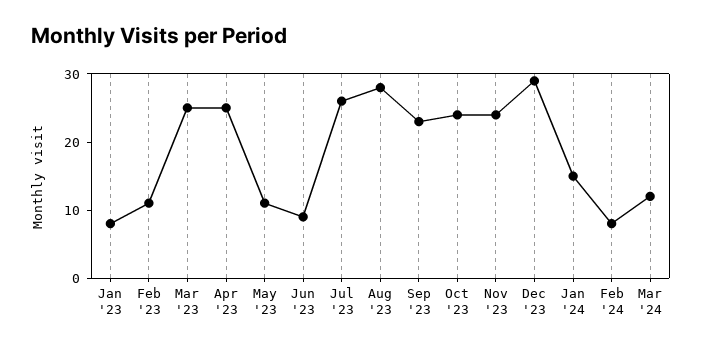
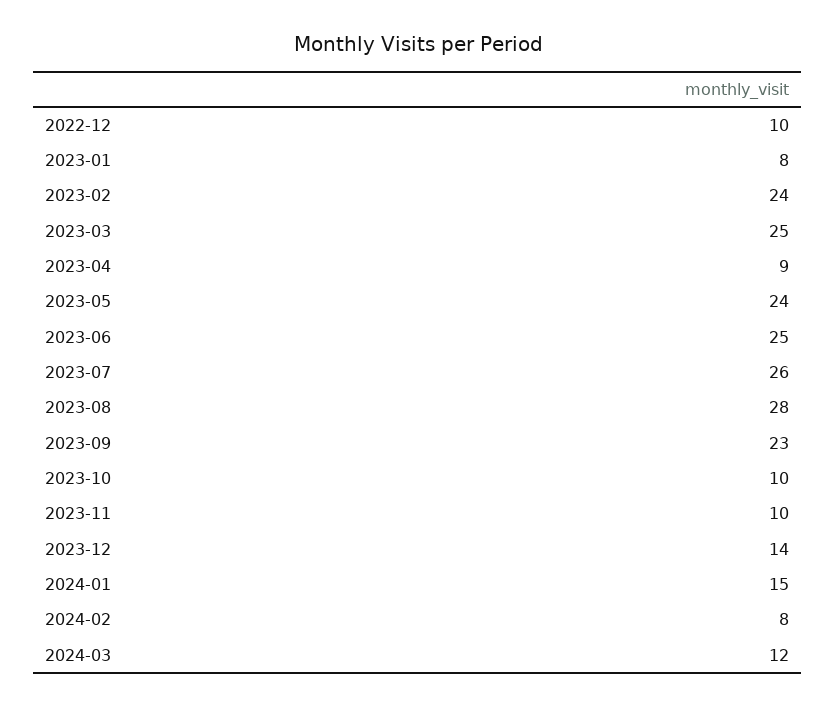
  {
    "Jan '23": 8,
-   "Feb '23": 10,
+   "Feb '23": 24,
    "Mar '23": 25,
-   "Apr '23": 25,
+   "Apr '23": 9,
-   "May '23": 10,
+   "May '23": 24,
-   "Jun '23": 10,
+   "Jun '23": 25,
    "Jul '23": 26,
    "Aug '23": 28,
    "Sep '23": 23,
-   "Oct '23": 25,
+   "Oct '23": 10,
-   "Nov '23": 25,
+   "Nov '23": 10,
-   "Dec '23": 30,
+   "Dec '23": 14,
    "Jan '24": 15,
    "Feb '24": 8,
-   "Mar '24": 12
+   "Mar '24": 12,
+   "2022-12": 10
  }

